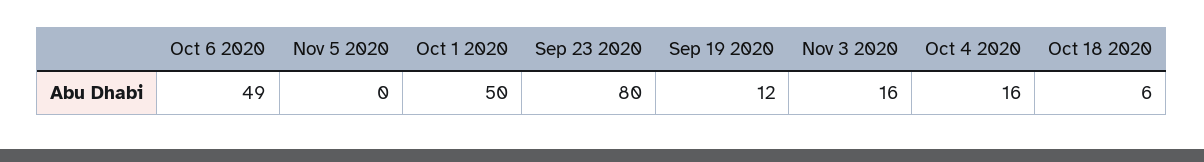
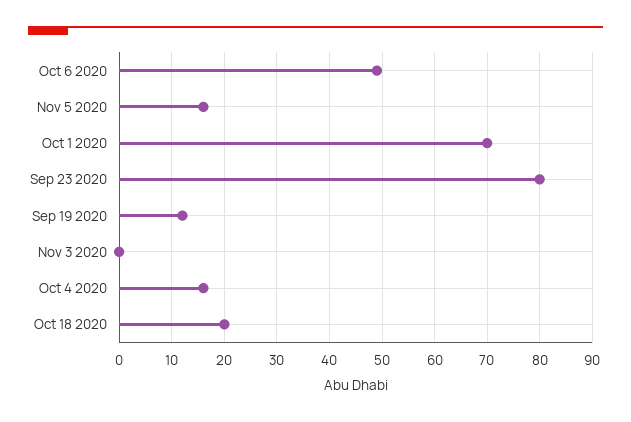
  {
    "Oct 6 2020": 49,
-   "Nov 5 2020": 0,
+   "Nov 5 2020": 15,
-   "Oct 1 2020": 50,
+   "Oct 1 2020": 70,
    "Sep 23 2020": 80,
    "Sep 19 2020": 12,
-   "Nov 3 2020": 16,
+   "Nov 3 2020": 0,
    "Oct 4 2020": 16,
-   "Oct 18 2020": 6
+   "Oct 18 2020": 20
  }

